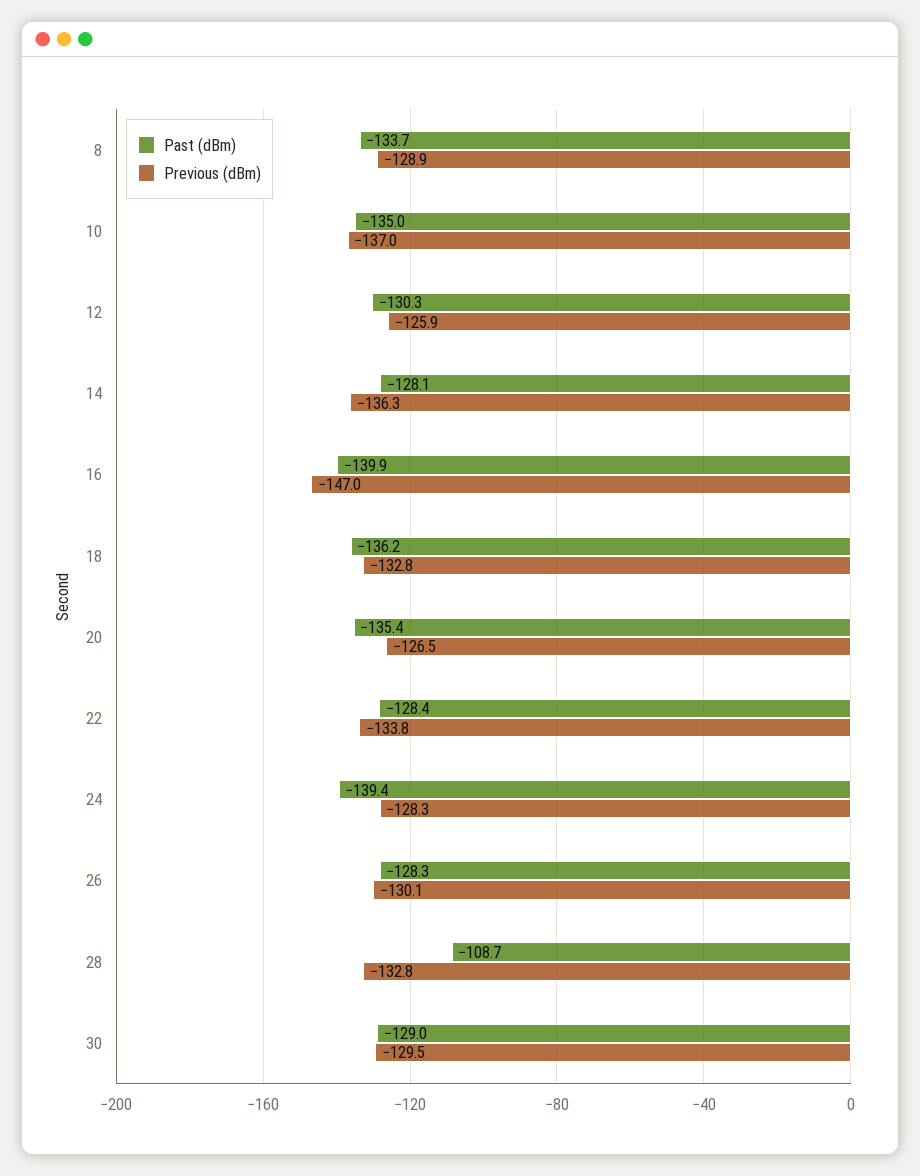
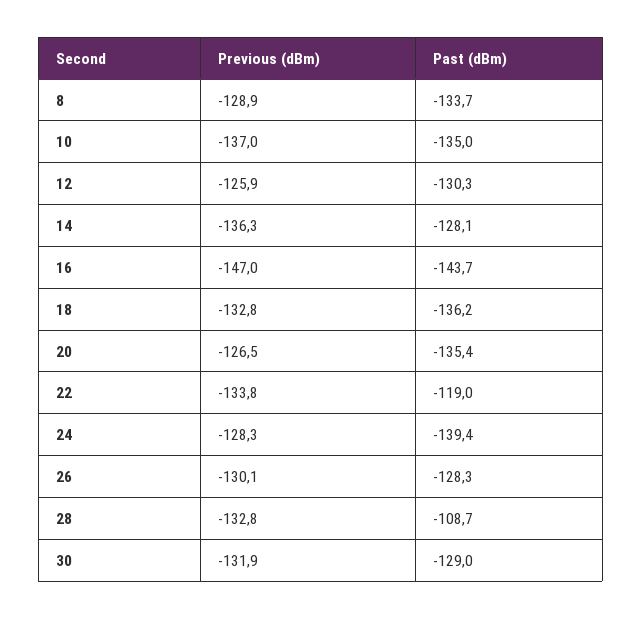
  {
    "Past (dBm)": {
      "8": -133.7,
      "10": -135,
      "12": -130.3,
      "14": -128.1,
-     "16": -139.9,
+     "16": -143.7,
      "18": -136.2,
      "20": -135.4,
-     "22": -128.4,
+     "22": -119,
      "24": -139.4,
      "26": -128.3,
      "28": -108.7,
      "30": -129
    },
    "Previous (dBm)": {
      "8": -128.9,
      "10": -137,
      "12": -125.9,
      "14": -136.3,
      "16": -147,
      "18": -132.8,
      "20": -126.5,
      "22": -133.8,
      "24": -128.3,
      "26": -130.1,
      "28": -132.8,
-     "30": -129.5
+     "30": -131.9
    }
  }

